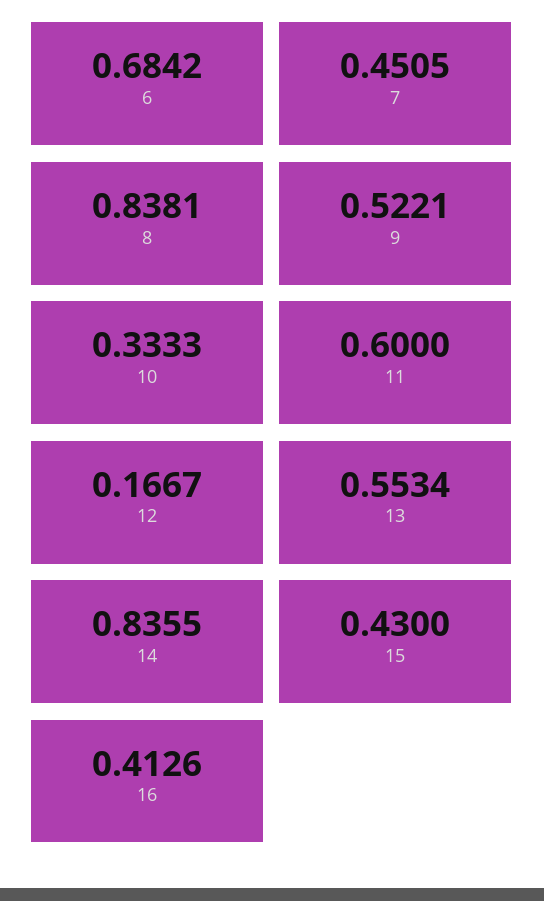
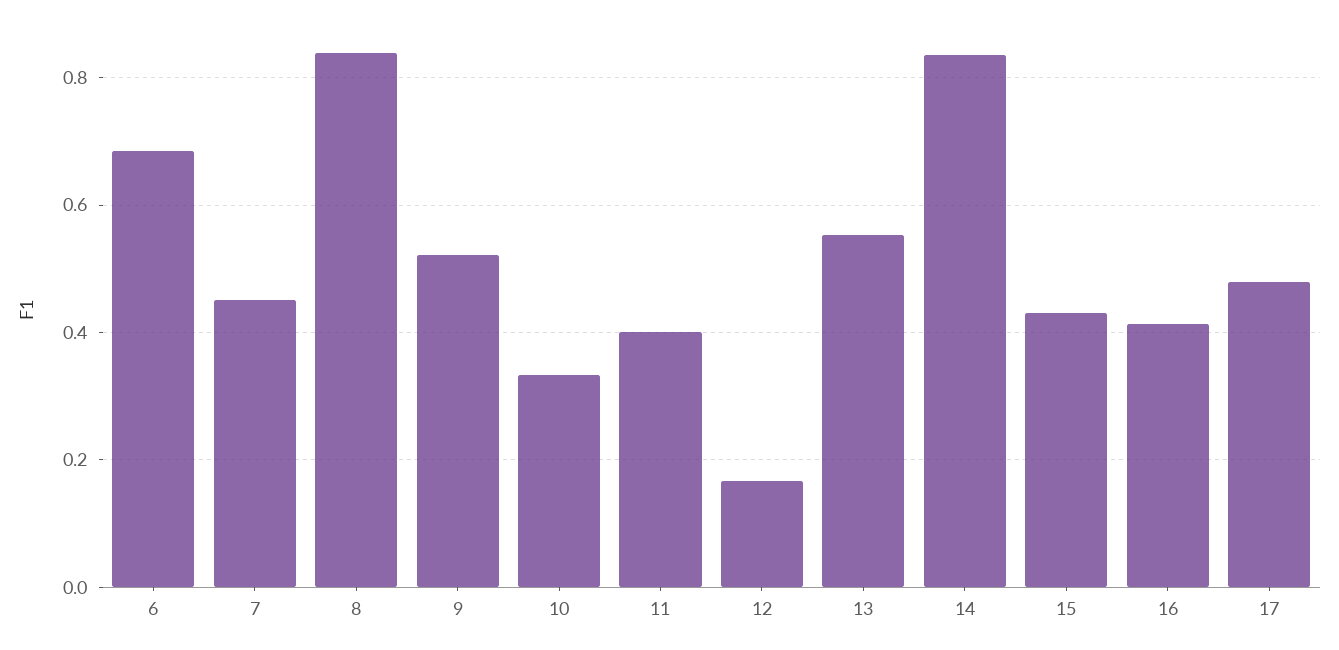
  {
    "6": 0.6842,
    "7": 0.4505,
    "8": 0.8381,
    "9": 0.5221,
    "10": 0.3333,
-   "11": 0.6,
+   "11": 0.4,
    "12": 0.1667,
    "13": 0.5534,
    "14": 0.8355,
    "15": 0.43,
-   "16": 0.4126
+   "16": 0.4126,
+   "17": 0.48
  }

